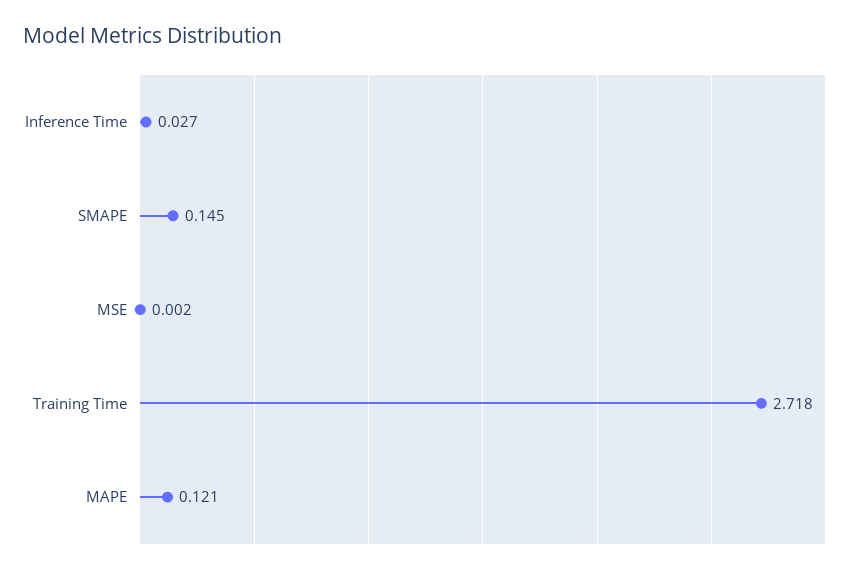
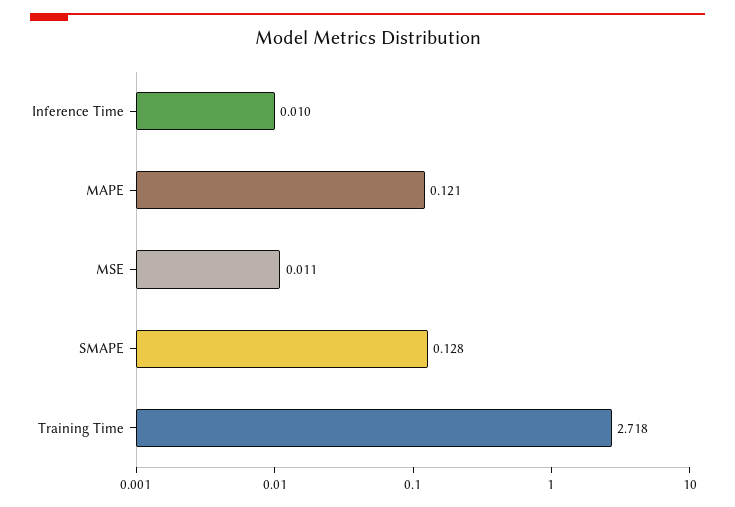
  {
-   "Inference Time": 0.027,
+   "Inference Time": 0.01,
-   "SMAPE": 0.145,
+   "SMAPE": 0.128,
-   "MSE": 0.002,
+   "MSE": 0.011,
    "Training Time": 2.718,
    "MAPE": 0.121
  }

